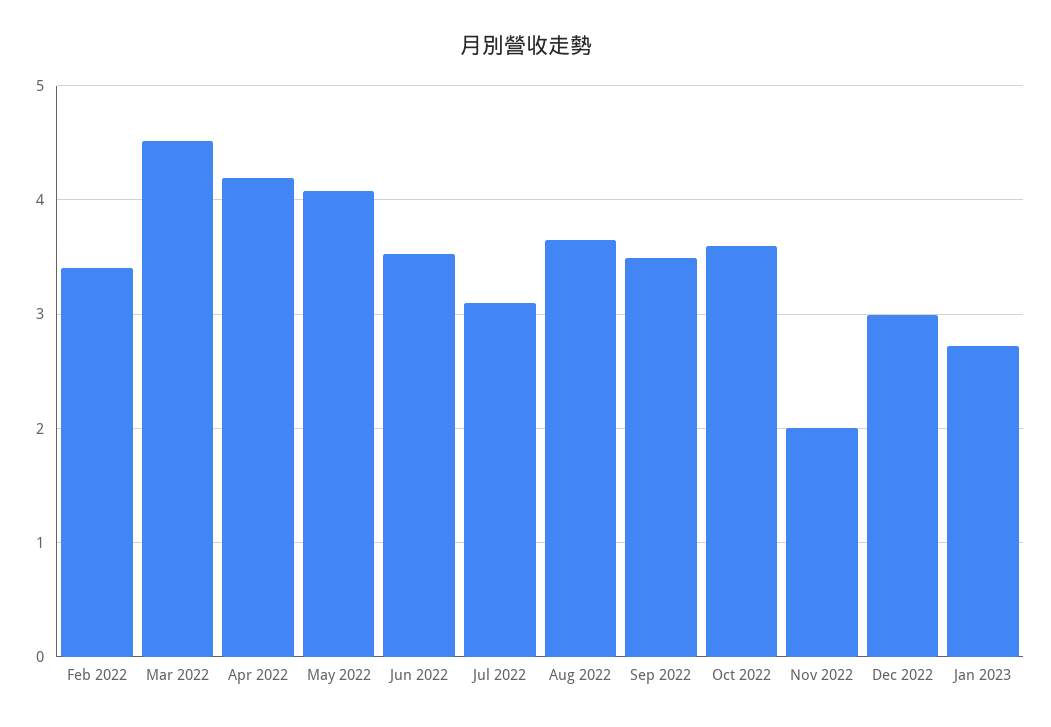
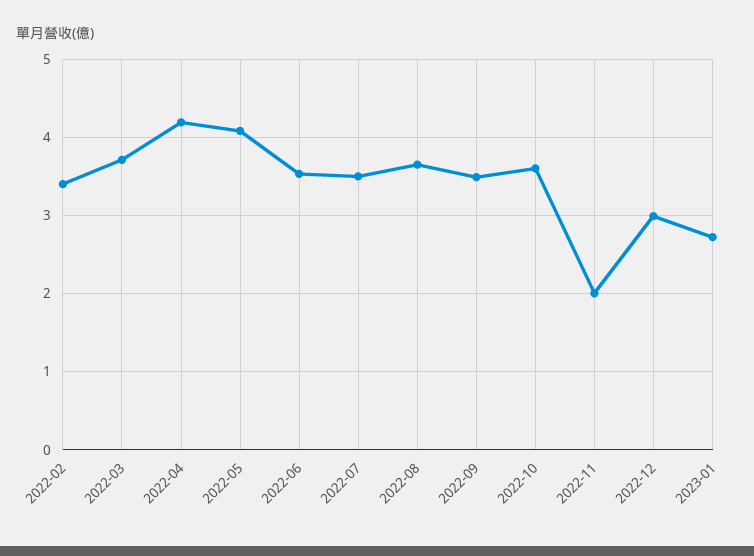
  {
    "Feb 2022": 3.4,
-   "Mar 2022": 4.5,
+   "Mar 2022": 3.7,
    "Apr 2022": 4.2,
    "May 2022": 4.1,
    "Jun 2022": 3.5,
-   "Jul 2022": 3.1,
+   "Jul 2022": 3.5,
    "Aug 2022": 3.7,
    "Sep 2022": 3.5,
    "Oct 2022": 3.6,
    "Nov 2022": 2,
    "Dec 2022": 3,
    "Jan 2023": 2.7
  }

